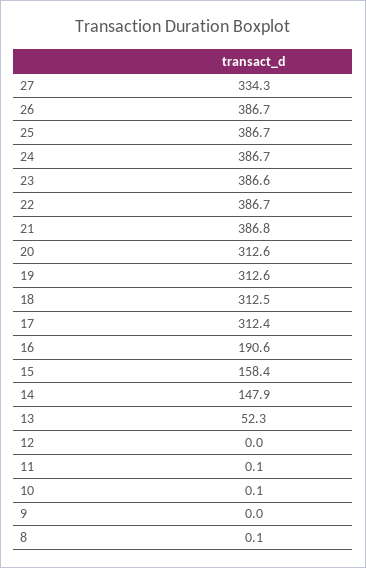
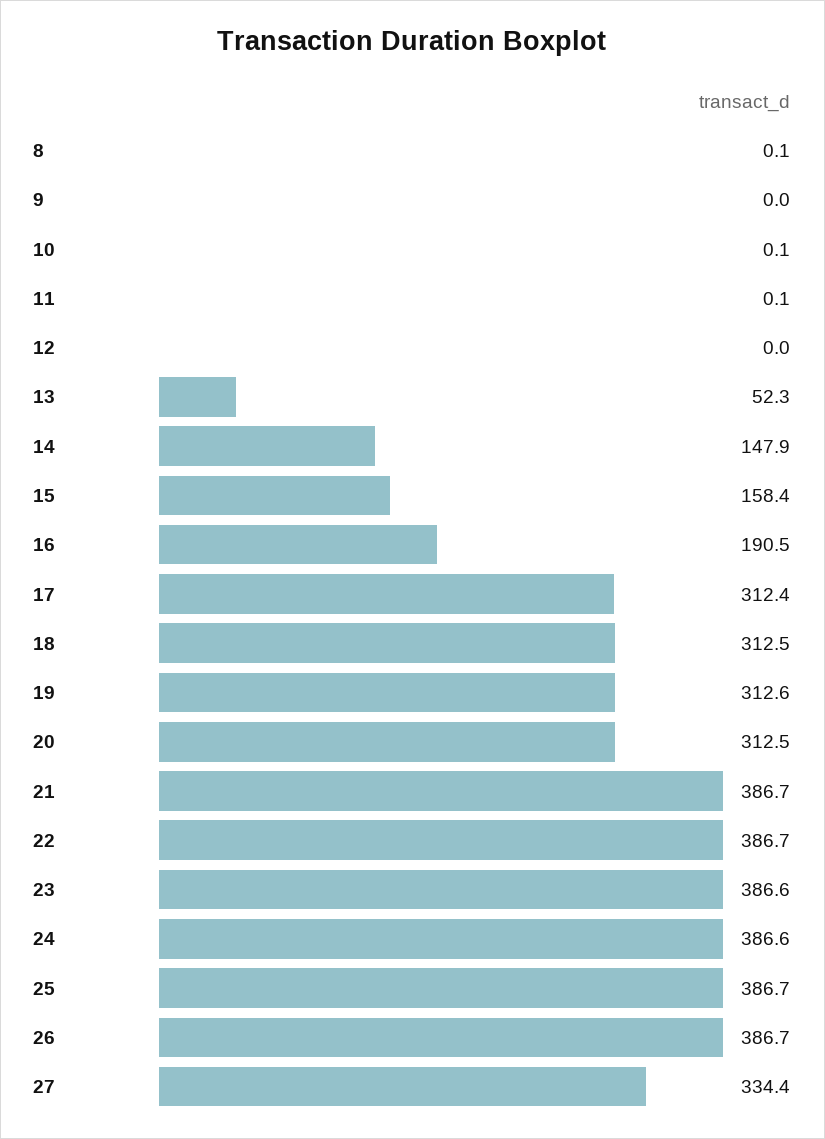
  {
-   "27": 334.3,
+   "27": 334.4,
    "26": 386.7,
    "25": 386.7,
-   "24": 386.7,
+   "24": 386.6,
    "23": 386.6,
    "22": 386.7,
-   "21": 386.8,
+   "21": 386.7,
-   "20": 312.6,
+   "20": 312.5,
    "19": 312.6,
    "18": 312.5,
    "17": 312.4,
-   "16": 190.6,
+   "16": 190.5,
    "15": 158.4,
    "14": 147.9,
    "13": 52.3,
    "12": 0,
    "11": 0.1,
    "10": 0.1,
    "9": 0,
    "8": 0.1
  }

